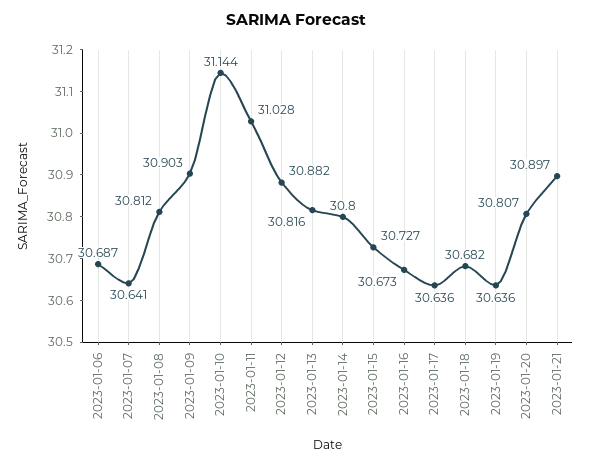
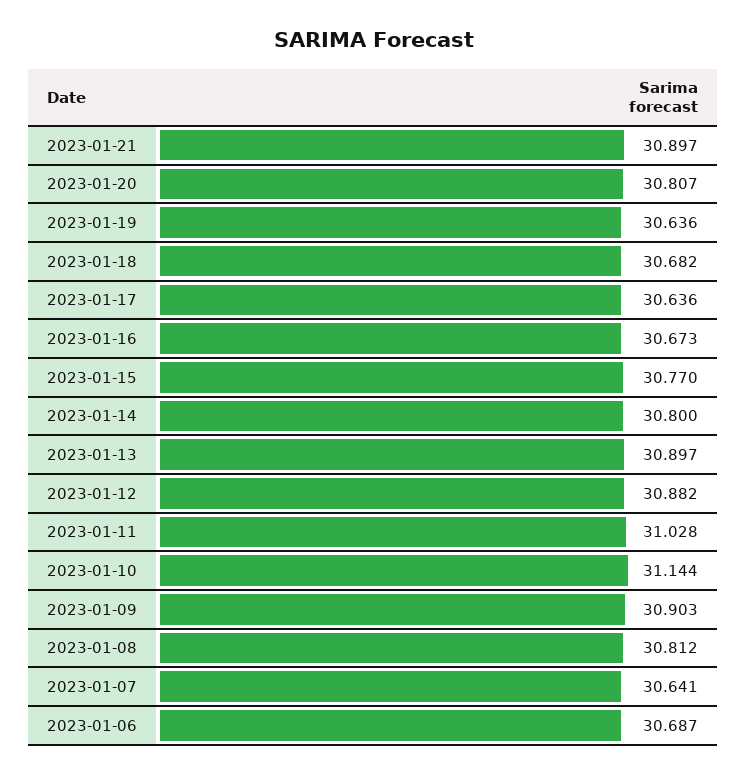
  {
    "2023-01-06": 30.687,
    "2023-01-07": 30.641,
    "2023-01-08": 30.812,
    "2023-01-09": 30.903,
    "2023-01-10": 31.144,
    "2023-01-11": 31.028,
    "2023-01-12": 30.882,
-   "2023-01-13": 30.816,
+   "2023-01-13": 30.897,
    "2023-01-14": 30.8,
-   "2023-01-15": 30.727,
+   "2023-01-15": 30.77,
    "2023-01-16": 30.673,
    "2023-01-17": 30.636,
    "2023-01-18": 30.682,
    "2023-01-19": 30.636,
    "2023-01-20": 30.807,
    "2023-01-21": 30.897
  }

